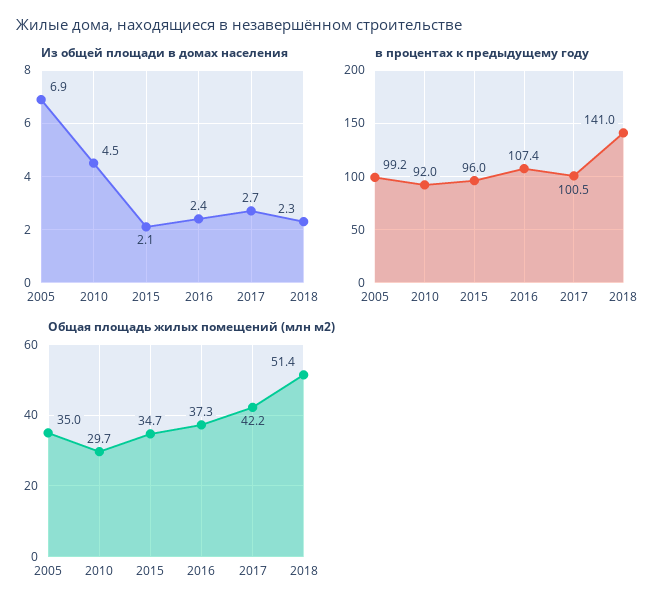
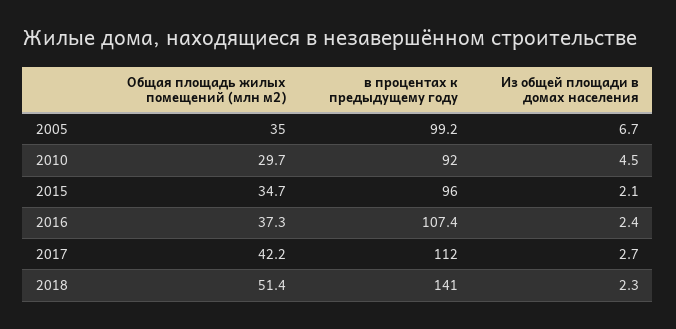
  {
    "Из общей площади в домах населения": {
-     "2005": 6.9,
+     "2005": 6.7,
      "2010": 4.5,
      "2015": 2.1,
      "2016": 2.4,
      "2017": 2.7,
      "2018": 2.3
    },
    "в процентах к предыдущему году": {
      "2005": 99.2,
      "2010": 92,
      "2015": 96,
      "2016": 107.4,
-     "2017": 100.5,
+     "2017": 112,
      "2018": 141
    },
    "Общая площадь жилых помещений (млн м2)": {
      "2005": 35,
      "2010": 29.7,
      "2015": 34.7,
      "2016": 37.3,
      "2017": 42.2,
      "2018": 51.4
    }
  }

